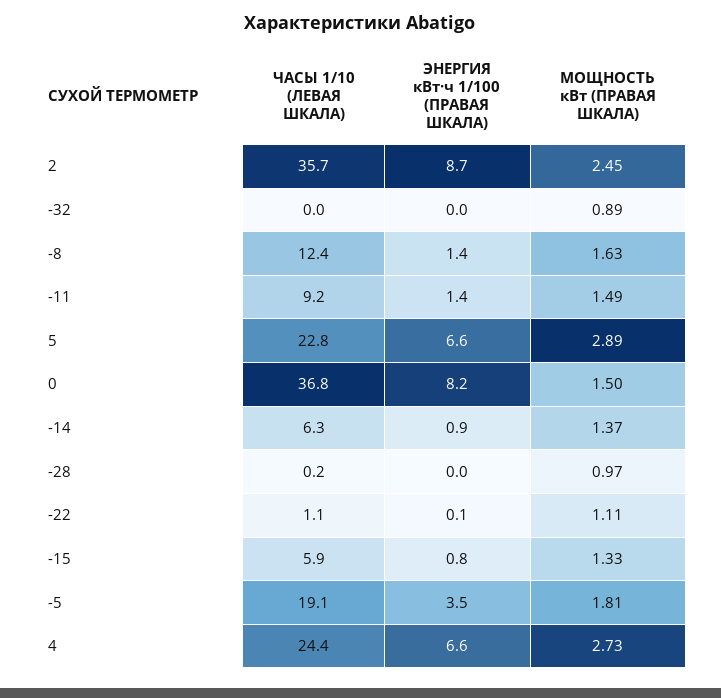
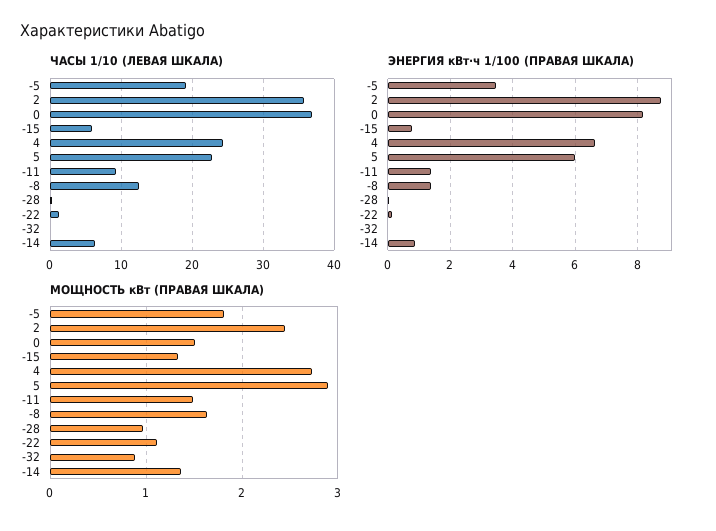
  {
    "ЧАСЫ 1/10 (ЛЕВАЯ ШКАЛА)": {
      "2": 35.7,
      "-32": 0,
      "-8": 12.4,
      "-11": 9.2,
      "5": 22.8,
      "0": 36.8,
      "-14": 6.3,
      "-28": 0.2,
      "-22": 1.1,
      "-15": 5.9,
      "-5": 19.1,
      "4": 24.4
    },
    "ЭНЕРГИЯ кВт·ч 1/100 (ПРАВАЯ ШКАЛА)": {
      "2": 8.7,
      "-32": 0,
      "-8": 1.4,
      "-11": 1.4,
-     "5": 6.6,
+     "5": 6,
      "0": 8.2,
      "-14": 0.9,
      "-28": 0,
      "-22": 0.1,
      "-15": 0.8,
      "-5": 3.5,
      "4": 6.6
    },
    "МОЩНОСТЬ кВт (ПРАВАЯ ШКАЛА)": {
      "2": 2.45,
      "-32": 0.89,
      "-8": 1.63,
      "-11": 1.49,
      "5": 2.89,
      "0": 1.5,
      "-14": 1.37,
      "-28": 0.97,
      "-22": 1.11,
      "-15": 1.33,
      "-5": 1.81,
      "4": 2.73
    }
  }

